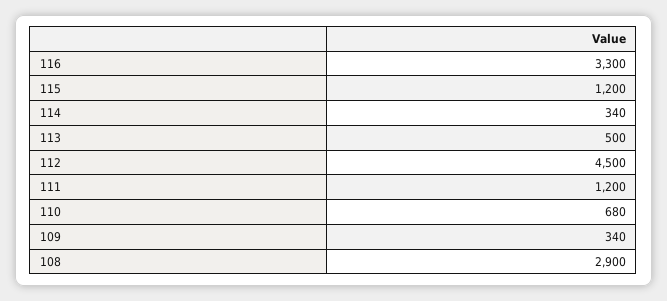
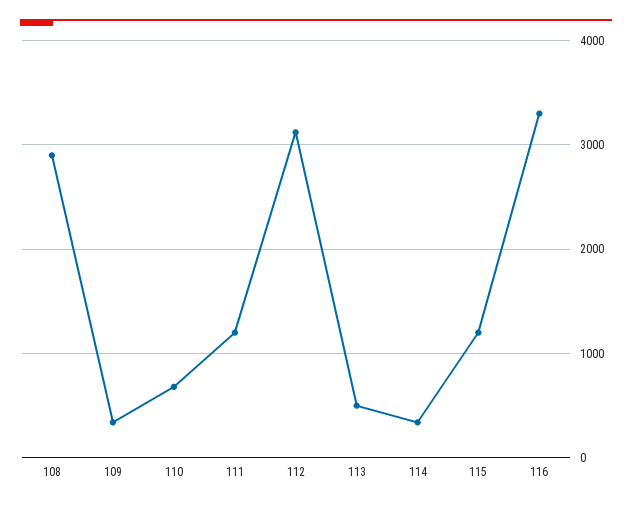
  {
    "116": 3300,
    "115": 1200,
    "114": 340,
    "113": 500,
-   "112": 4500,
+   "112": 3100,
    "111": 1200,
    "110": 680,
    "109": 340,
    "108": 2900
  }

